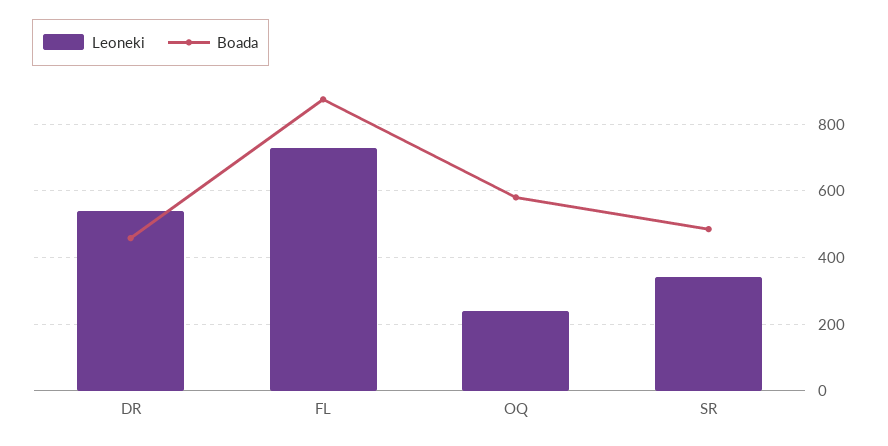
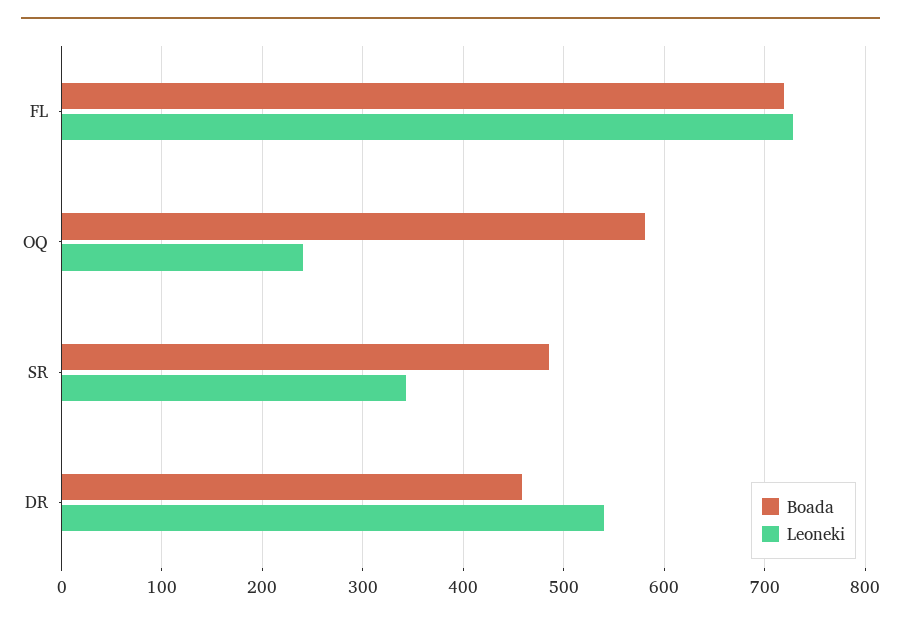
  {
    "Leoneki": {
      "DR": 540,
      "FL": 730,
      "OQ": 240,
      "SR": 340
    },
    "Boada": {
      "DR": 460,
-     "FL": 880,
+     "FL": 720,
      "OQ": 580,
      "SR": 490
    }
  }

